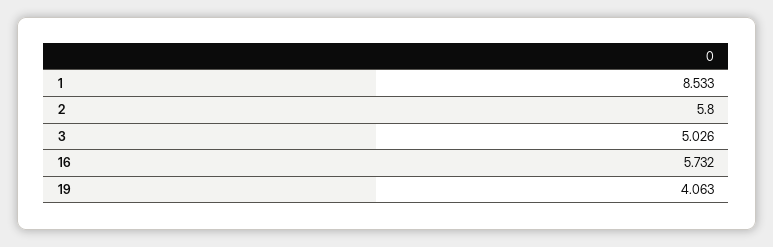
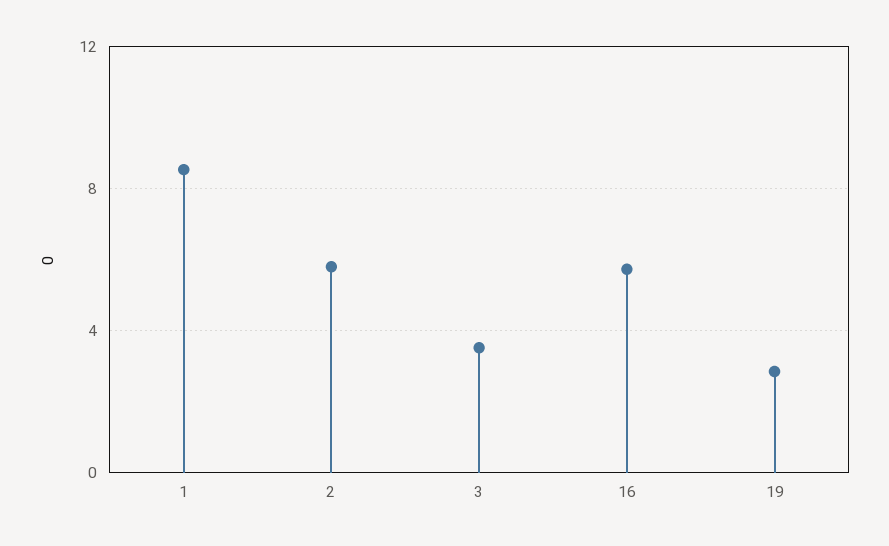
  {
    "1": 8.533,
    "2": 5.8,
-   "3": 5.026,
+   "3": 3.5,
    "16": 5.732,
-   "19": 4.063
+   "19": 3
  }

